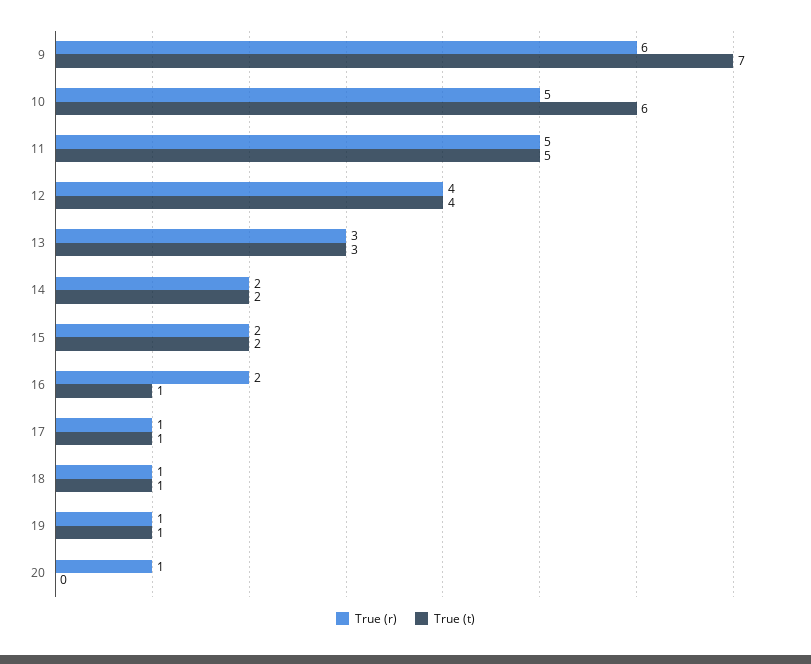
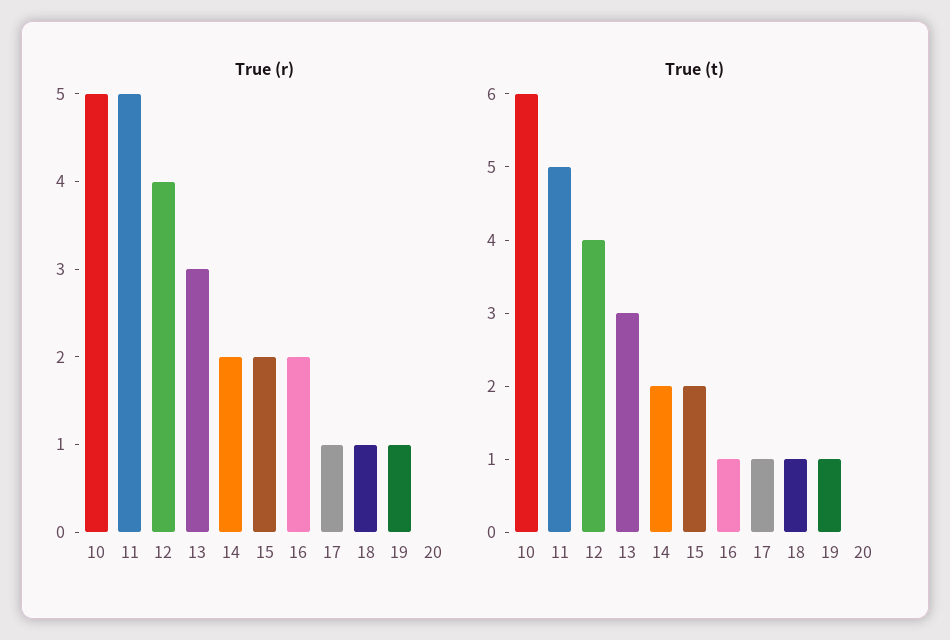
  {
    "True (r)": {
-     "9": 6,
      "10": 5,
      "11": 5,
      "12": 4,
      "13": 3,
      "14": 2,
      "15": 2,
      "16": 2,
      "17": 1,
      "18": 1,
      "19": 1,
-     "20": 1
+     "20": 0
    },
    "True (t)": {
-     "9": 7,
      "10": 6,
      "11": 5,
      "12": 4,
      "13": 3,
      "14": 2,
      "15": 2,
      "16": 1,
      "17": 1,
      "18": 1,
      "19": 1,
      "20": 0
    }
  }

